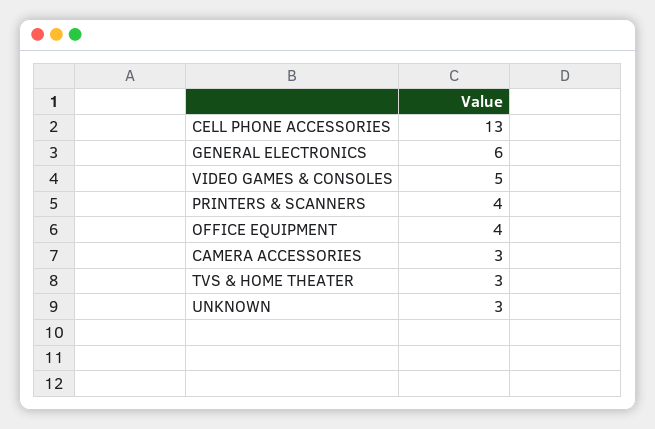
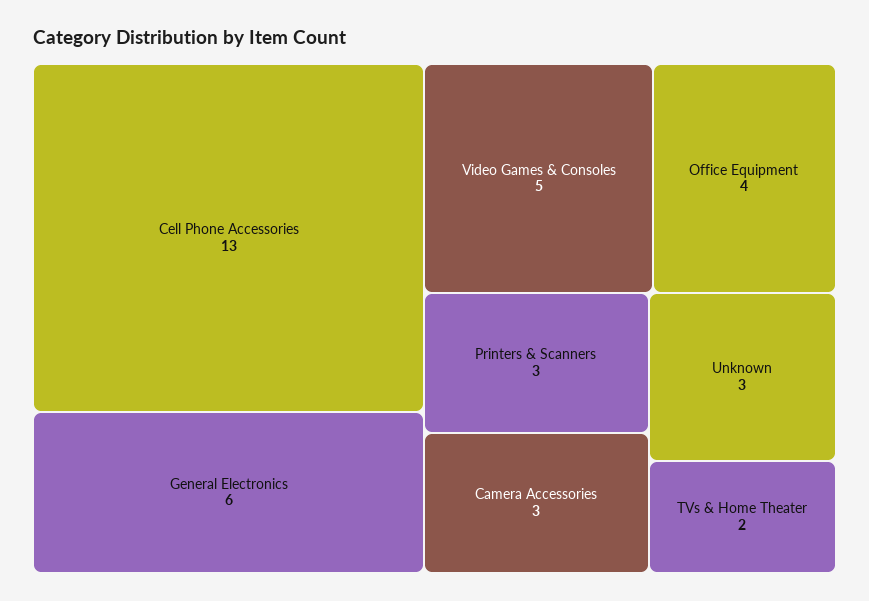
  {
    "CELL PHONE ACCESSORIES": 13,
    "GENERAL ELECTRONICS": 6,
    "VIDEO GAMES & CONSOLES": 5,
-   "PRINTERS & SCANNERS": 4,
+   "PRINTERS & SCANNERS": 3,
    "OFFICE EQUIPMENT": 4,
    "CAMERA ACCESSORIES": 3,
-   "TVS & HOME THEATER": 3,
+   "TVS & HOME THEATER": 2,
    "UNKNOWN": 3
  }

